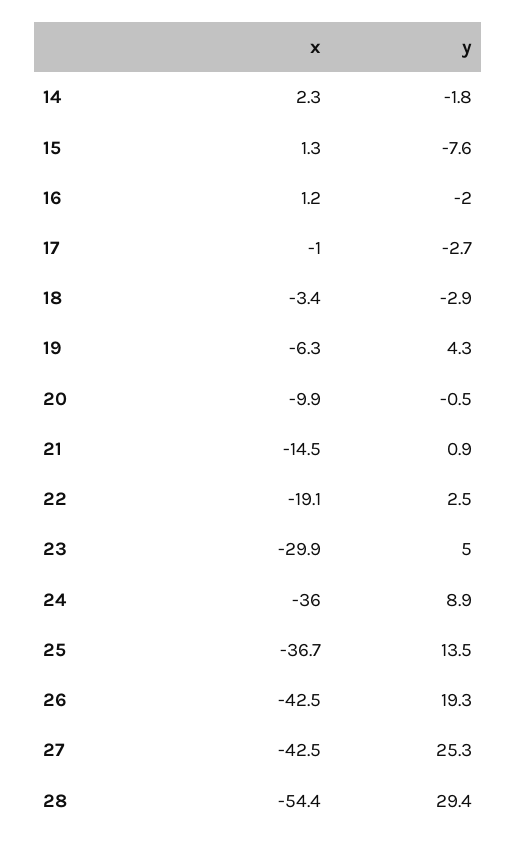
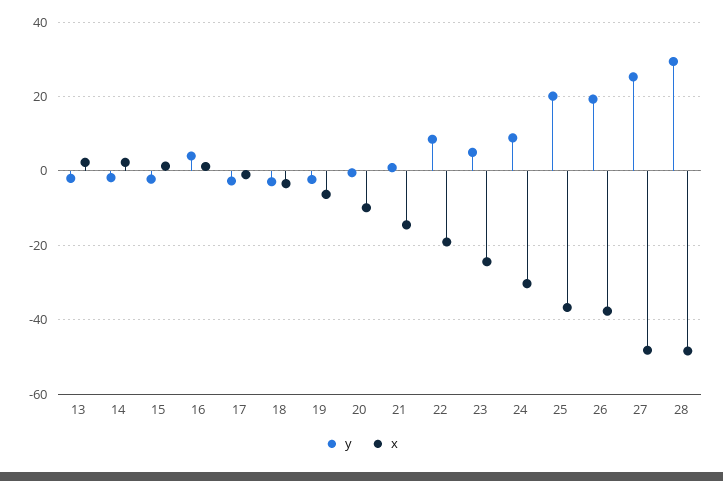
  {
    "x": {
      "14": 2.3,
      "15": 1.3,
      "16": 1.2,
      "17": -1,
      "18": -3.4,
      "19": -6.3,
      "20": -9.9,
      "21": -14.5,
      "22": -19.1,
-     "23": -29.9,
+     "23": -24,
-     "24": -36,
+     "24": -30,
      "25": -36.7,
-     "26": -42.5,
+     "26": -38,
-     "27": -42.5,
+     "27": -48,
-     "28": -54.4
+     "28": -48,
+     "13": 2
    },
    "y": {
      "14": -1.8,
-     "15": -7.6,
+     "15": -2,
-     "16": -2,
+     "16": 4,
      "17": -2.7,
      "18": -2.9,
-     "19": 4.3,
+     "19": -2,
      "20": -0.5,
      "21": 0.9,
-     "22": 2.5,
+     "22": 8,
      "23": 5,
      "24": 8.9,
-     "25": 13.5,
+     "25": 20,
      "26": 19.3,
      "27": 25.3,
-     "28": 29.4
+     "28": 29.4,
+     "13": -2
    }
  }

